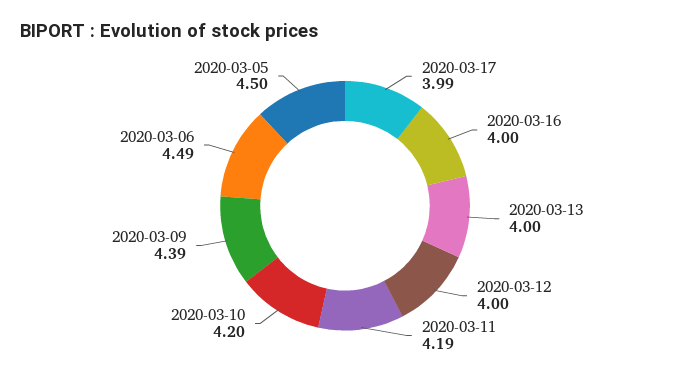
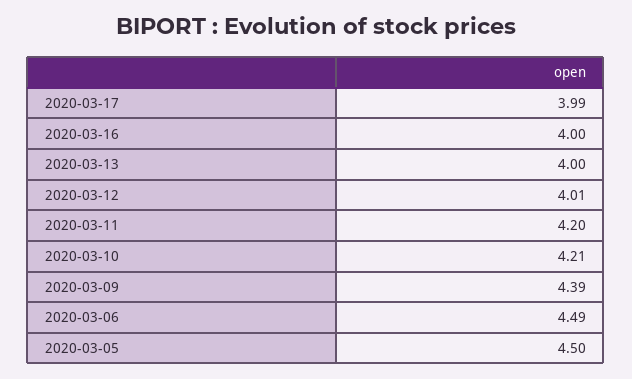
  {
    "2020-03-17": 3.99,
    "2020-03-16": 4,
    "2020-03-13": 4,
-   "2020-03-12": 4,
+   "2020-03-12": 4.01,
-   "2020-03-11": 4.19,
+   "2020-03-11": 4.2,
-   "2020-03-10": 4.2,
+   "2020-03-10": 4.21,
    "2020-03-09": 4.39,
    "2020-03-06": 4.49,
    "2020-03-05": 4.5
  }

